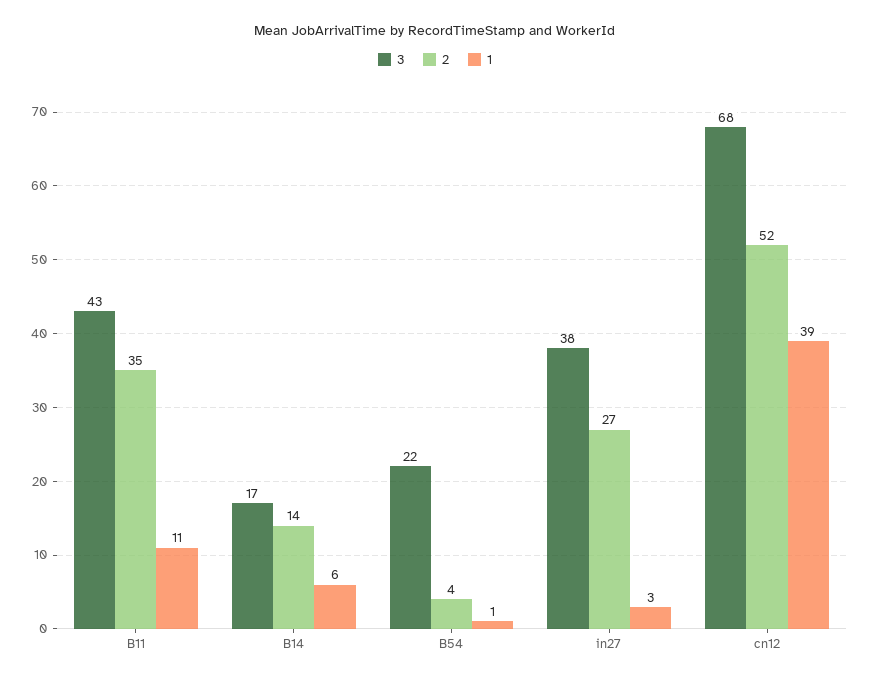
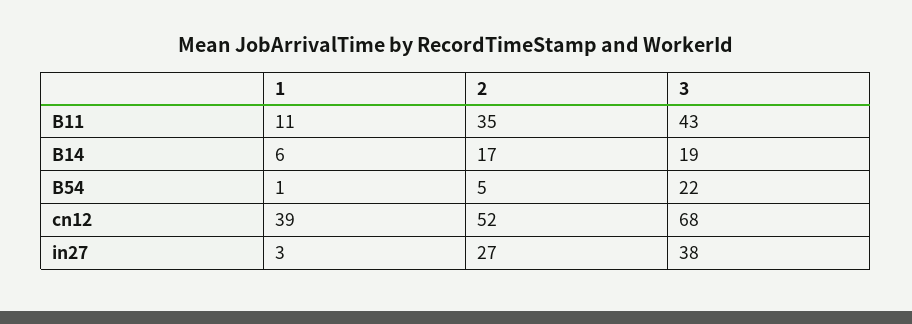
  {
    "3": {
      "B11": 43,
-     "B14": 17,
+     "B14": 19,
      "B54": 22,
      "in27": 38,
      "cn12": 68
    },
    "2": {
      "B11": 35,
-     "B14": 14,
+     "B14": 17,
-     "B54": 4,
+     "B54": 5,
      "in27": 27,
      "cn12": 52
    },
    "1": {
      "B11": 11,
      "B14": 6,
      "B54": 1,
      "in27": 3,
      "cn12": 39
    }
  }

